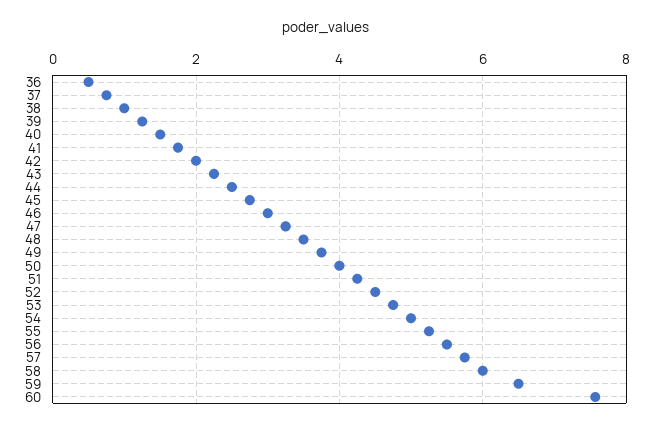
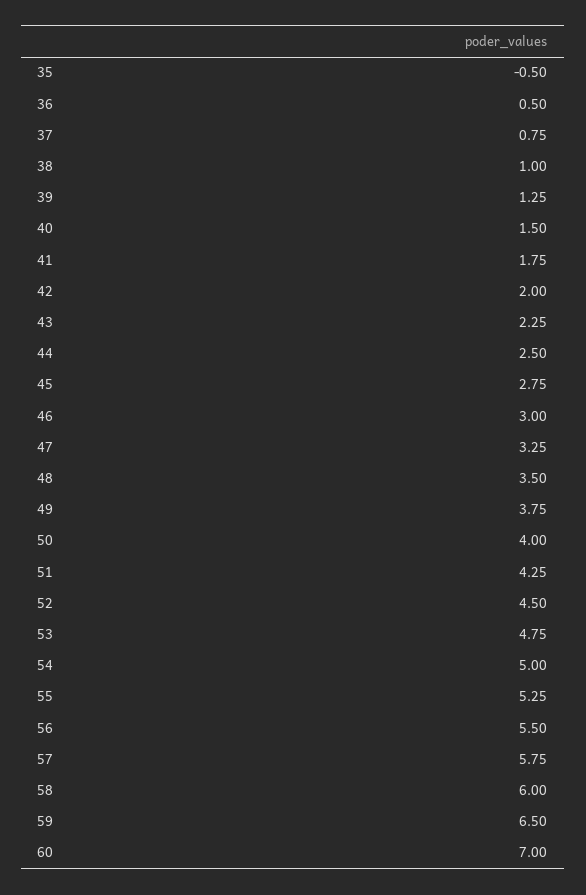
  {
    "36": 0.5,
    "37": 0.75,
    "38": 1,
    "39": 1.25,
    "40": 1.5,
    "41": 1.75,
    "42": 2,
    "43": 2.25,
    "44": 2.5,
    "45": 2.75,
    "46": 3,
    "47": 3.25,
    "48": 3.5,
    "49": 3.75,
    "50": 4,
    "51": 4.25,
    "52": 4.5,
    "53": 4.75,
    "54": 5,
    "55": 5.25,
    "56": 5.5,
    "57": 5.75,
    "58": 6,
    "59": 6.5,
-   "60": 7.6
+   "60": 7,
+   "35": -0.5
  }

